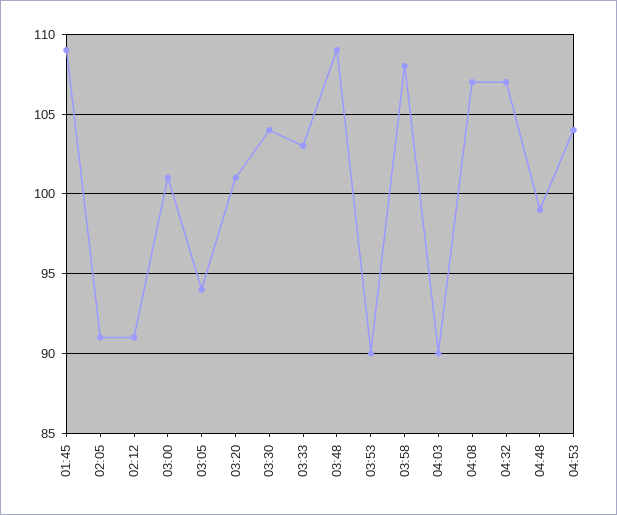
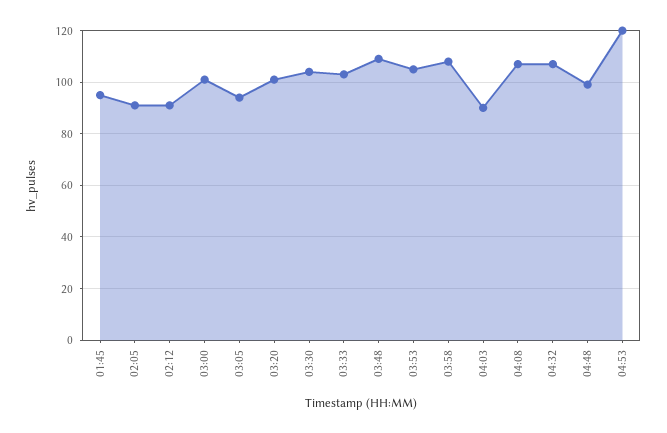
  {
-   "01:45": 109,
+   "01:45": 95,
    "02:05": 91,
    "02:12": 91,
    "03:00": 101,
    "03:05": 94,
    "03:20": 101,
    "03:30": 104,
    "03:33": 103,
    "03:48": 109,
-   "03:53": 90,
+   "03:53": 105,
    "03:58": 108,
    "04:03": 90,
    "04:08": 107,
    "04:32": 107,
    "04:48": 99,
-   "04:53": 104
+   "04:53": 120
  }

